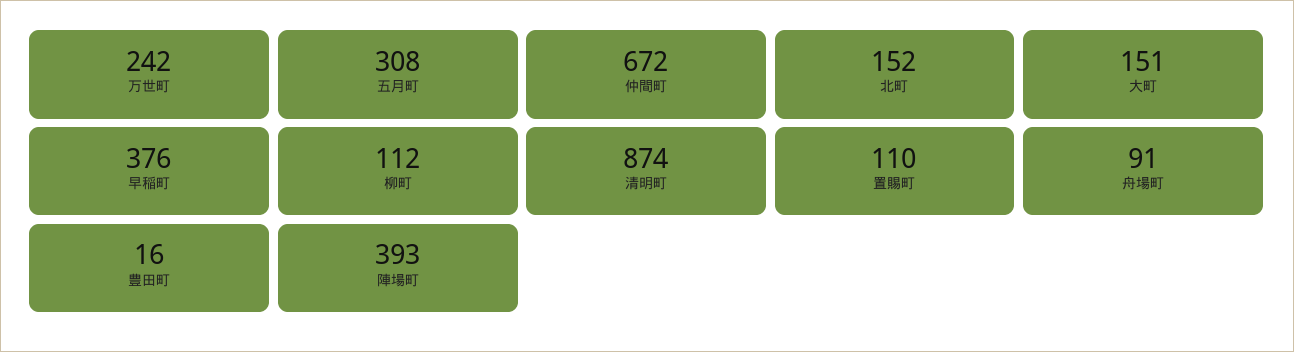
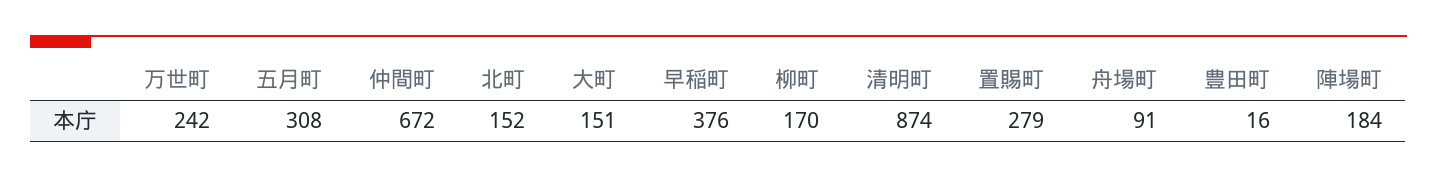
  {
    "万世町": 242,
    "五月町": 308,
    "仲間町": 672,
    "北町": 152,
    "大町": 151,
    "早稲町": 376,
-   "柳町": 112,
+   "柳町": 170,
    "清明町": 874,
-   "置賜町": 110,
+   "置賜町": 279,
    "舟場町": 91,
    "豊田町": 16,
-   "陣場町": 393
+   "陣場町": 184
  }

